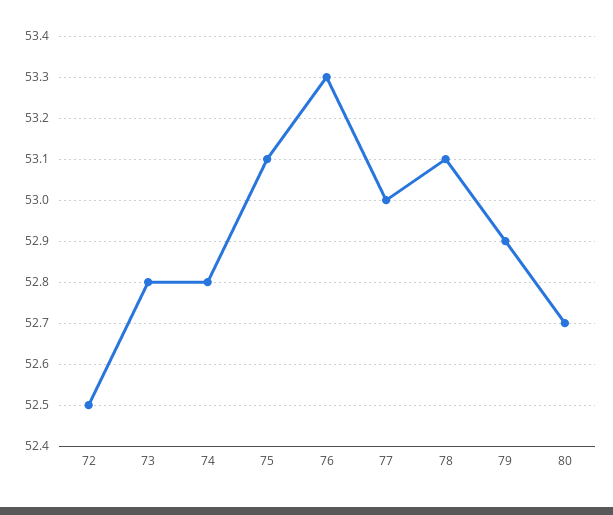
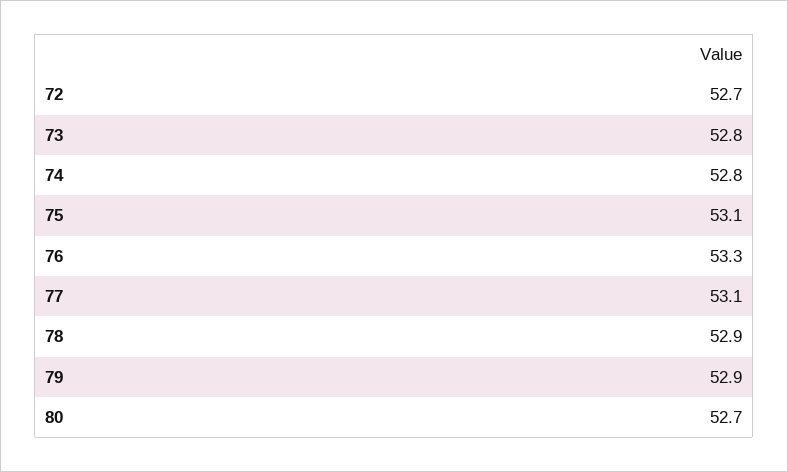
  {
-   "72": 52.5,
+   "72": 52.7,
    "73": 52.8,
    "74": 52.8,
    "75": 53.1,
    "76": 53.3,
-   "77": 53,
+   "77": 53.1,
-   "78": 53.1,
+   "78": 52.9,
    "79": 52.9,
    "80": 52.7
  }

